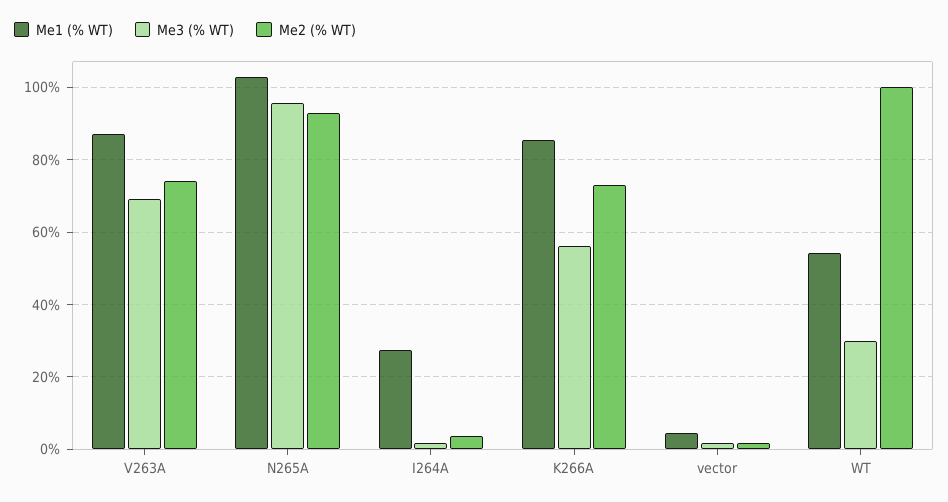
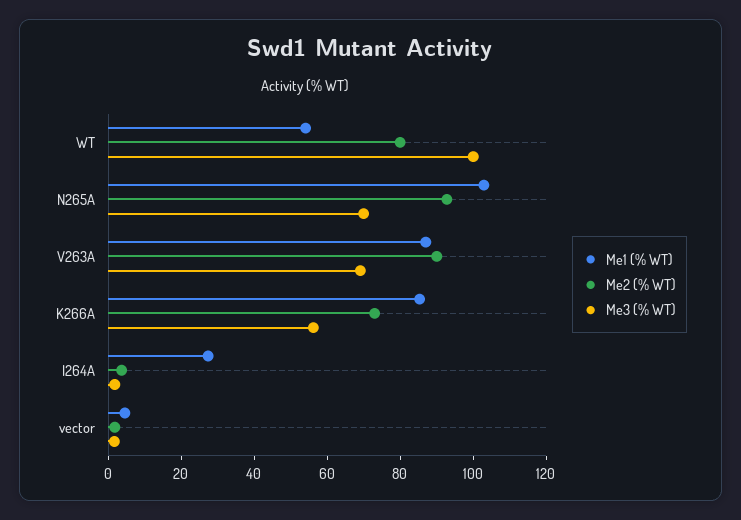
  {
    "Me1 (% WT)": {
      "V263A": 88,
      "N265A": 102,
      "I264A": 28,
      "K266A": 86,
      "vector": 4,
      "WT": 54
    },
    "Me3 (% WT)": {
      "V263A": 70,
-     "N265A": 96,
+     "N265A": 70,
      "I264A": 2,
      "K266A": 56,
      "vector": 2,
-     "WT": 30
+     "WT": 100
    },
    "Me2 (% WT)": {
-     "V263A": 74,
+     "V263A": 90,
      "N265A": 92,
      "I264A": 4,
      "K266A": 74,
      "vector": 2,
-     "WT": 100
+     "WT": 80
    }
  }

